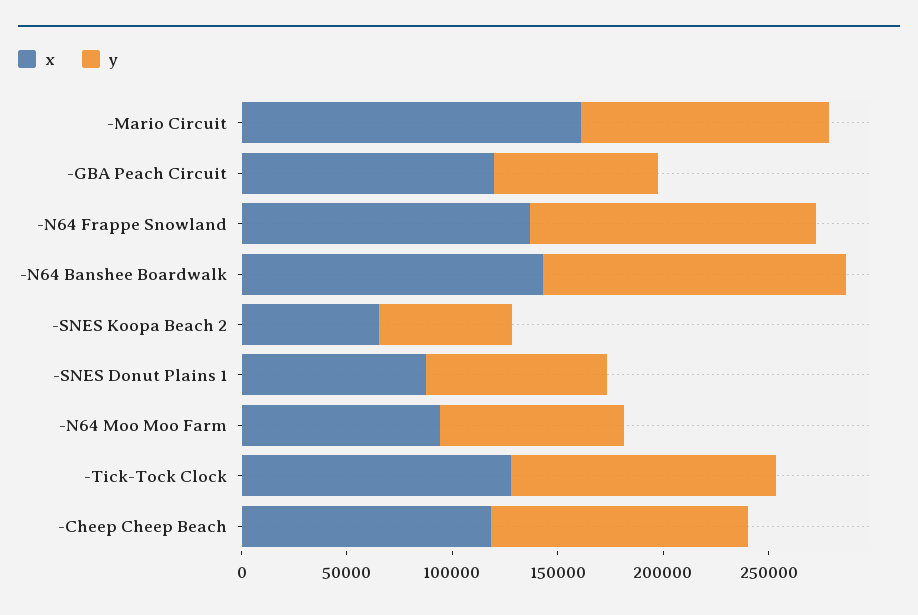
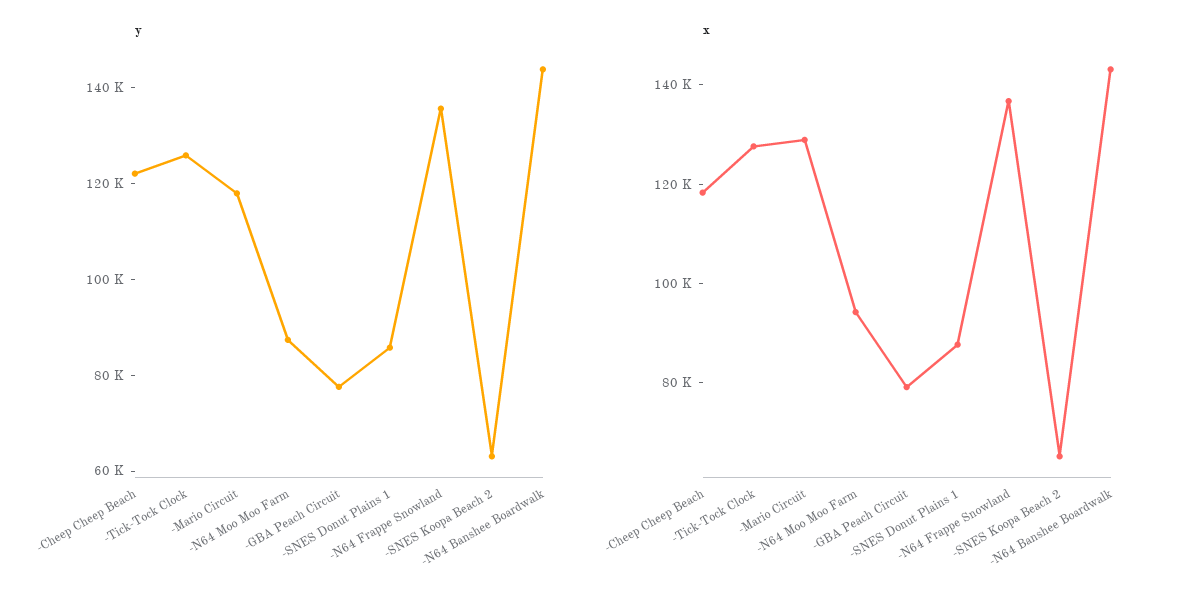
  {
    "x": {
-     "-Mario Circuit": 160000,
+     "-Mario Circuit": 130000,
-     "-GBA Peach Circuit": 120000,
+     "-GBA Peach Circuit": 80000,
      "-N64 Frappe Snowland": 135000,
      "-N64 Banshee Boardwalk": 145000,
      "-SNES Koopa Beach 2": 65000,
      "-SNES Donut Plains 1": 90000,
      "-N64 Moo Moo Farm": 95000,
      "-Tick-Tock Clock": 130000,
      "-Cheep Cheep Beach": 120000
    },
    "y": {
      "-Mario Circuit": 120000,
      "-GBA Peach Circuit": 80000,
      "-N64 Frappe Snowland": 135000,
      "-N64 Banshee Boardwalk": 145000,
      "-SNES Koopa Beach 2": 65000,
      "-SNES Donut Plains 1": 85000,
      "-N64 Moo Moo Farm": 85000,
      "-Tick-Tock Clock": 125000,
      "-Cheep Cheep Beach": 120000
    }
  }

